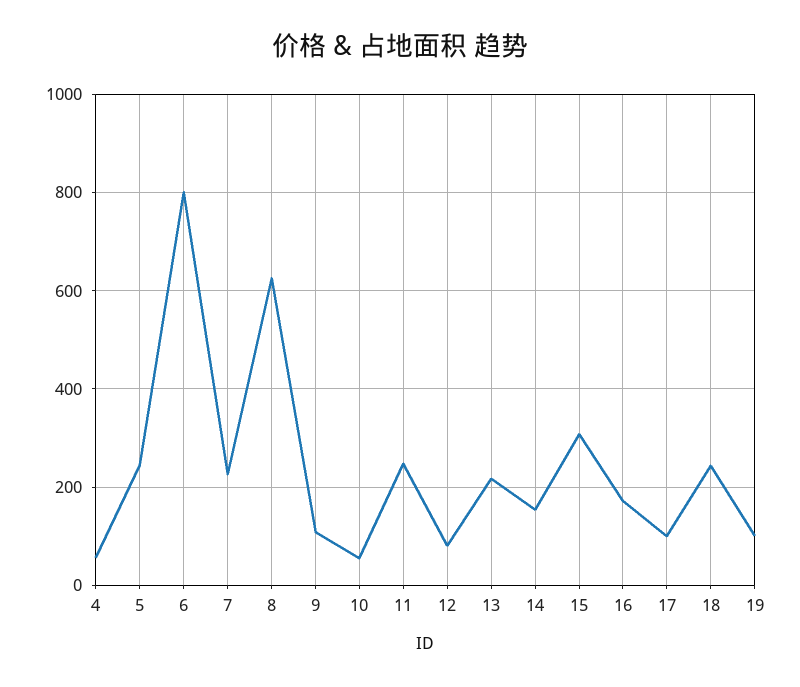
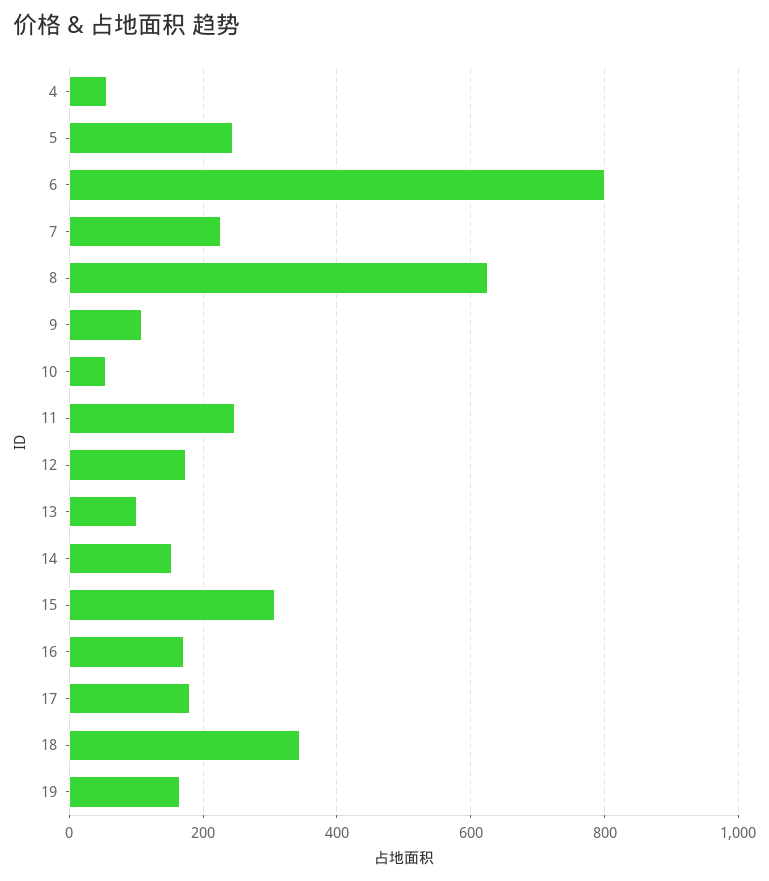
  {
    "4": 60,
    "5": 240,
    "6": 800,
    "7": 220,
    "8": 620,
    "9": 100,
    "10": 60,
    "11": 240,
-   "12": 80,
+   "12": 180,
-   "13": 220,
+   "13": 100,
    "14": 160,
    "15": 300,
    "16": 180,
-   "17": 100,
+   "17": 180,
-   "18": 240,
+   "18": 340,
-   "19": 100
+   "19": 160
  }

